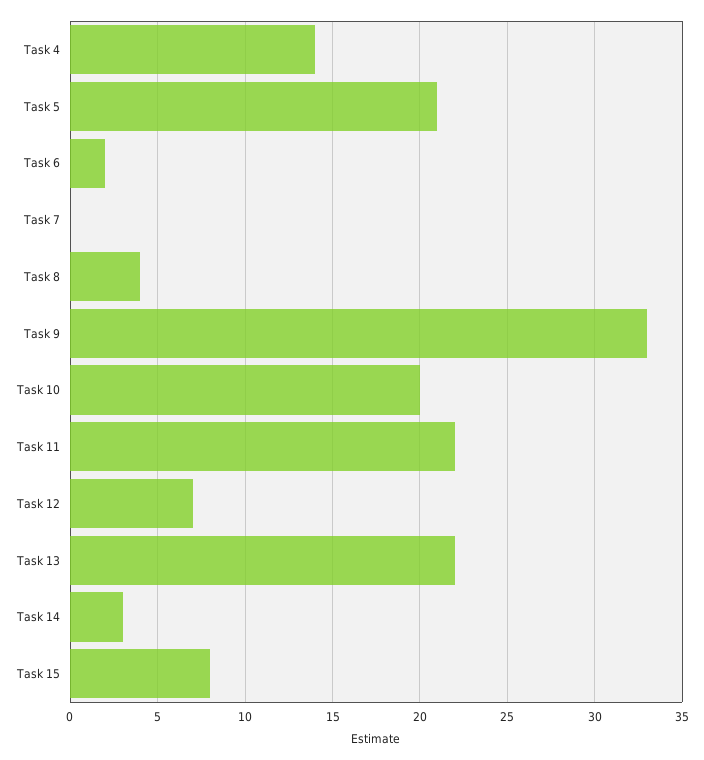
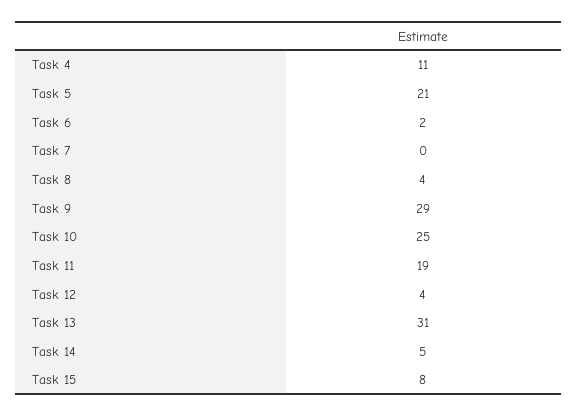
  {
-   "Task 4": 14,
+   "Task 4": 11,
    "Task 5": 21,
    "Task 6": 2,
    "Task 7": 0,
    "Task 8": 4,
-   "Task 9": 33,
+   "Task 9": 29,
-   "Task 10": 20,
+   "Task 10": 25,
-   "Task 11": 22,
+   "Task 11": 19,
-   "Task 12": 7,
+   "Task 12": 4,
-   "Task 13": 22,
+   "Task 13": 31,
-   "Task 14": 3,
+   "Task 14": 5,
    "Task 15": 8
  }

